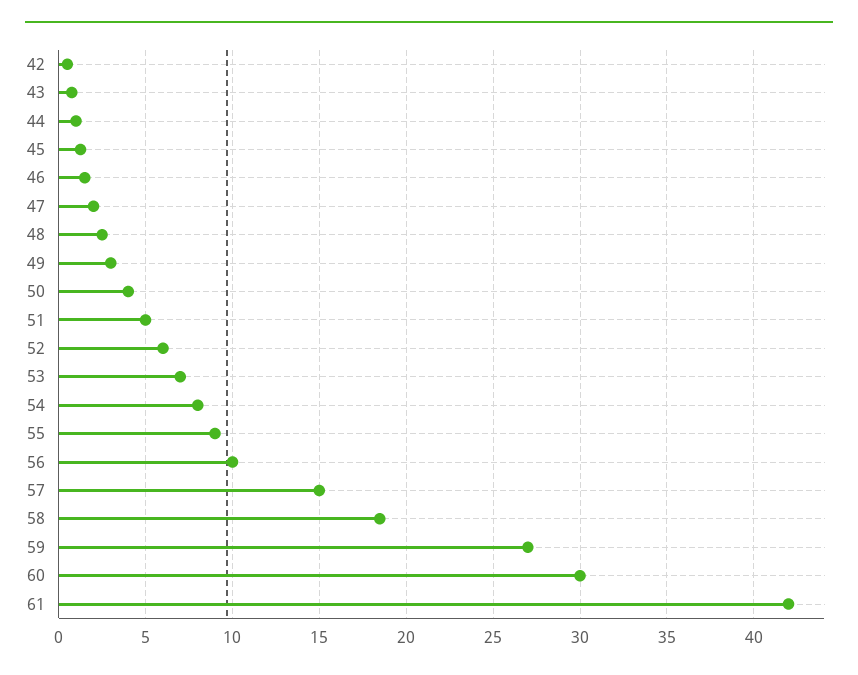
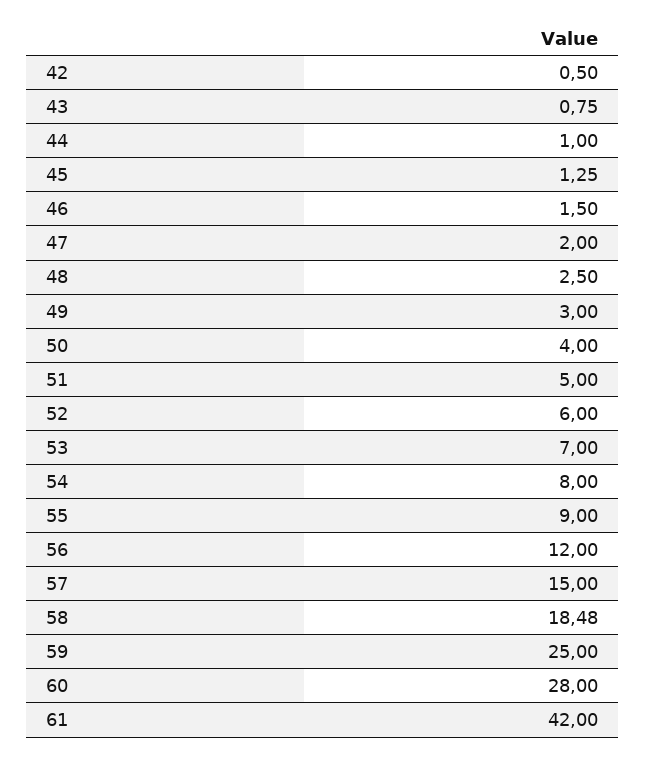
  {
    "42": 0.5,
    "43": 0.75,
    "44": 1,
    "45": 1.25,
    "46": 1.5,
    "47": 2,
    "48": 2.5,
    "49": 3,
    "50": 4,
    "51": 5,
    "52": 6,
    "53": 7,
    "54": 8,
    "55": 9,
-   "56": 10,
+   "56": 12,
    "57": 15,
    "58": 18.48,
-   "59": 27,
+   "59": 25,
-   "60": 30,
+   "60": 28,
    "61": 42
  }

